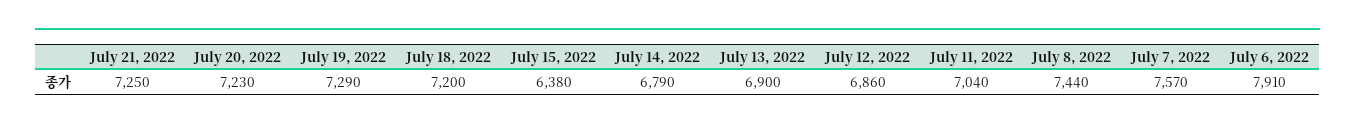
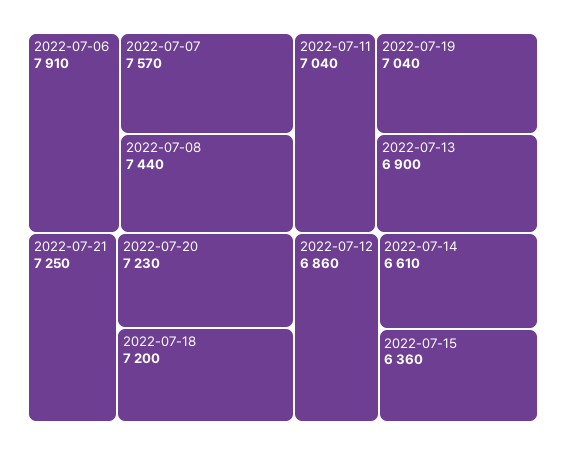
  {
    "July 21, 2022": 7250,
    "July 20, 2022": 7230,
-   "July 19, 2022": 7290,
+   "July 19, 2022": 7040,
    "July 18, 2022": 7200,
-   "July 15, 2022": 6380,
+   "July 15, 2022": 6360,
-   "July 14, 2022": 6790,
+   "July 14, 2022": 6610,
    "July 13, 2022": 6900,
    "July 12, 2022": 6860,
    "July 11, 2022": 7040,
    "July 8, 2022": 7440,
    "July 7, 2022": 7570,
    "July 6, 2022": 7910
  }

